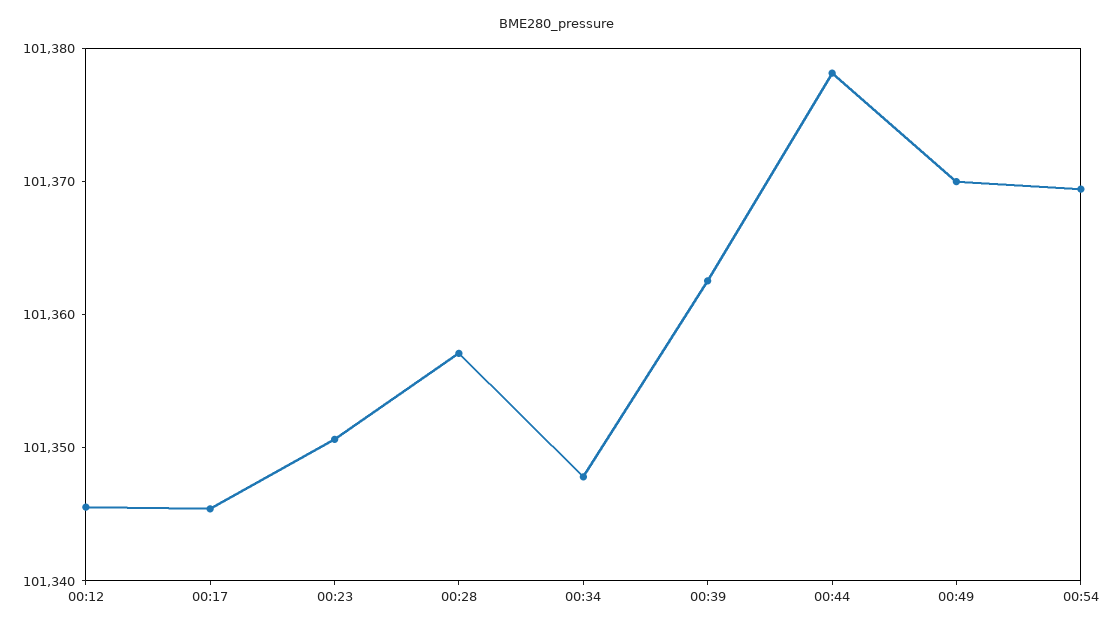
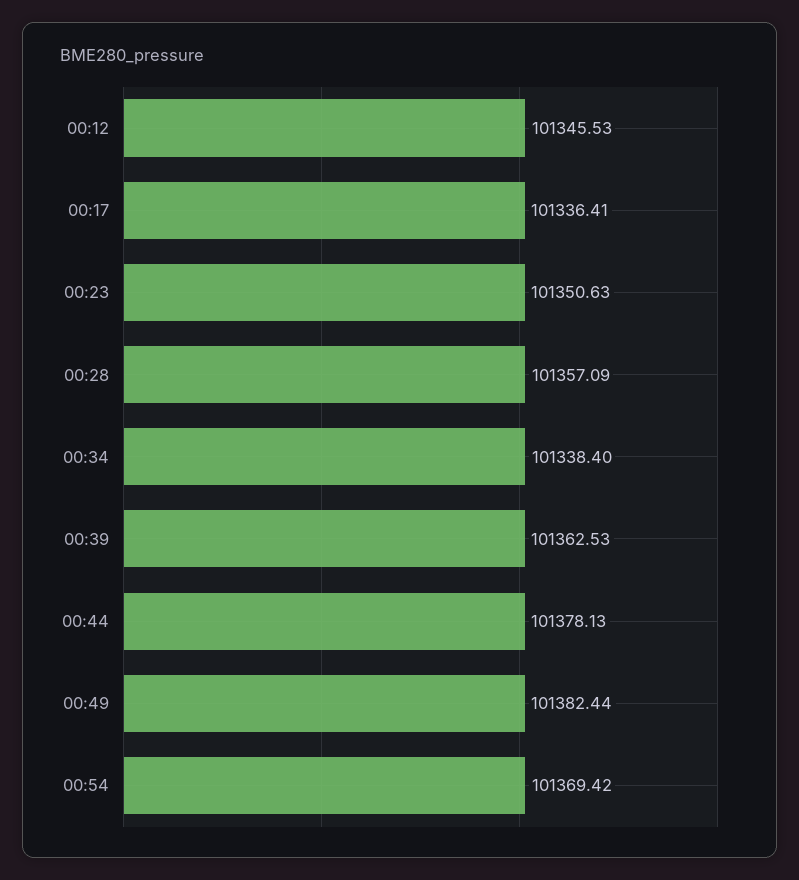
  {
    "00:12": 101345.53,
-   "00:17": 101346,
+   "00:17": 101336.41,
    "00:23": 101350.63,
    "00:28": 101357.09,
-   "00:34": 101348,
+   "00:34": 101338.4,
    "00:39": 101362.53,
    "00:44": 101378.13,
-   "00:49": 101370,
+   "00:49": 101382.44,
    "00:54": 101369.42
  }

